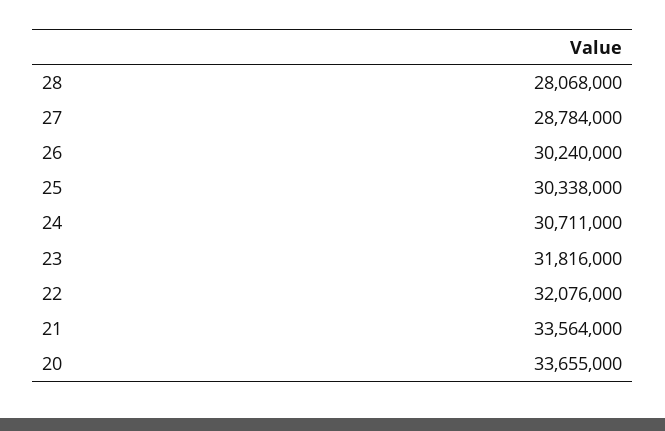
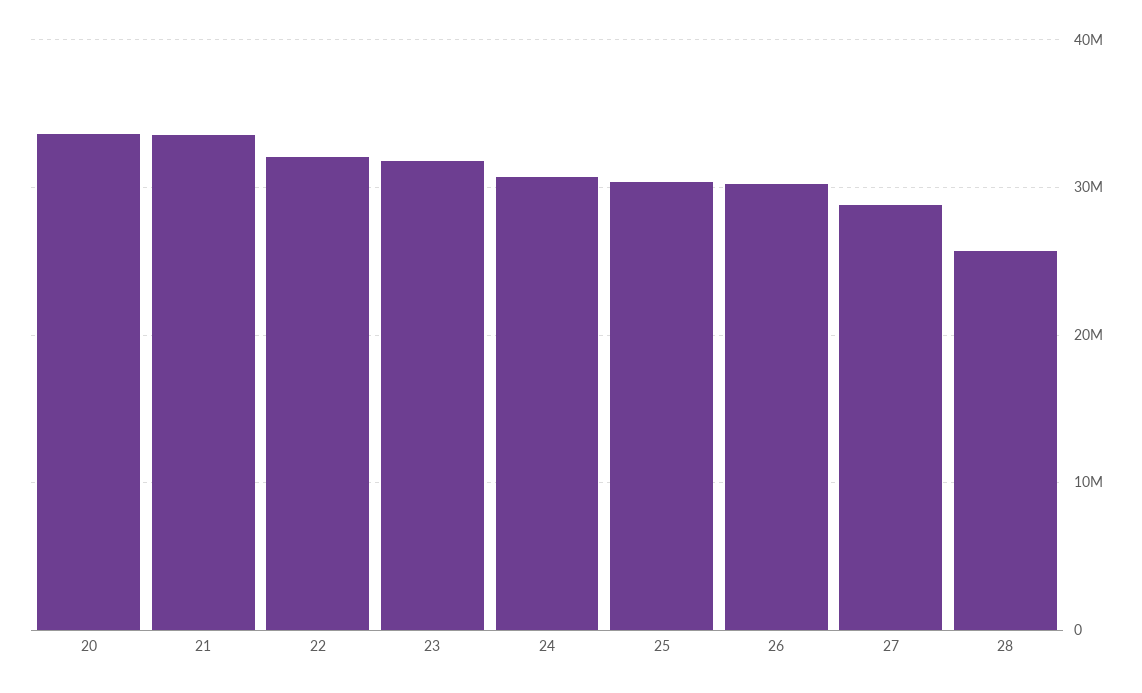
  {
-   "28": 28068000,
+   "28": 26000000,
    "27": 28784000,
    "26": 30240000,
    "25": 30338000,
    "24": 30711000,
    "23": 31816000,
    "22": 32076000,
    "21": 33564000,
    "20": 33655000
  }

